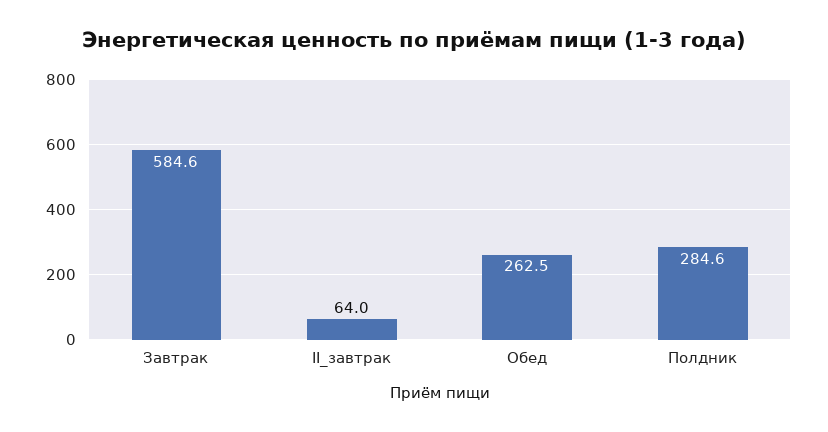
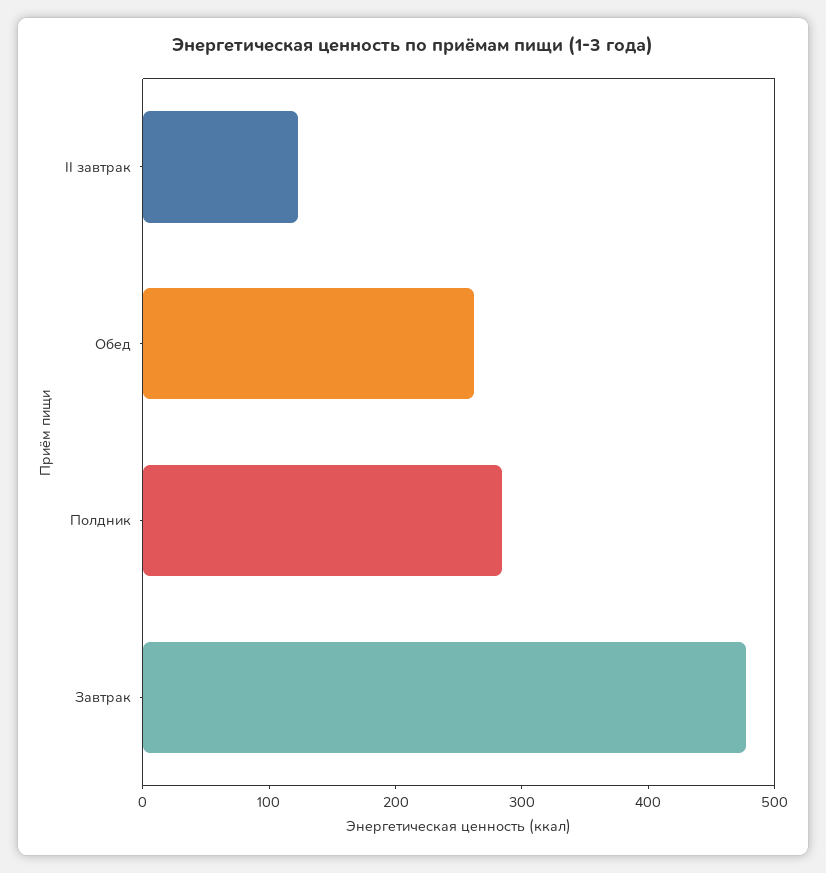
  {
-   "Завтрак": 584.6,
+   "Завтрак": 480,
-   "II_завтрак": 64,
+   "II_завтрак": 120,
    "Обед": 262.5,
    "Полдник": 284.6
  }

